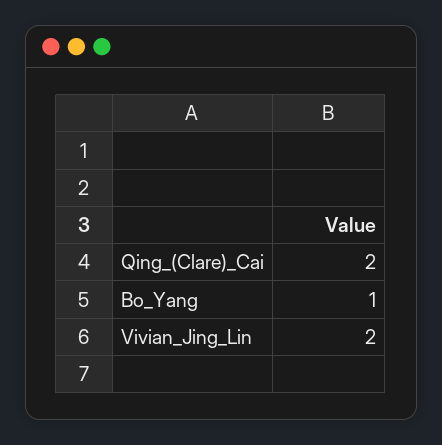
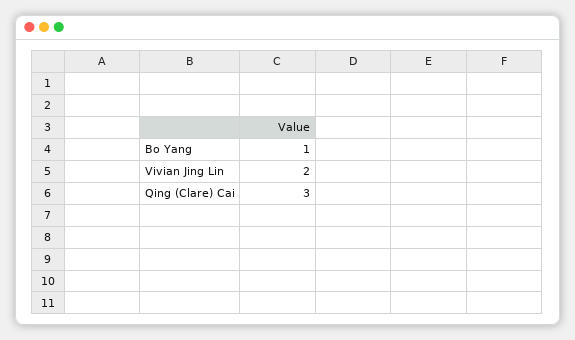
  {
-   "Qing_(Clare)_Cai": 2,
+   "Qing_(Clare)_Cai": 3,
    "Bo_Yang": 1,
    "Vivian_Jing_Lin": 2
  }

